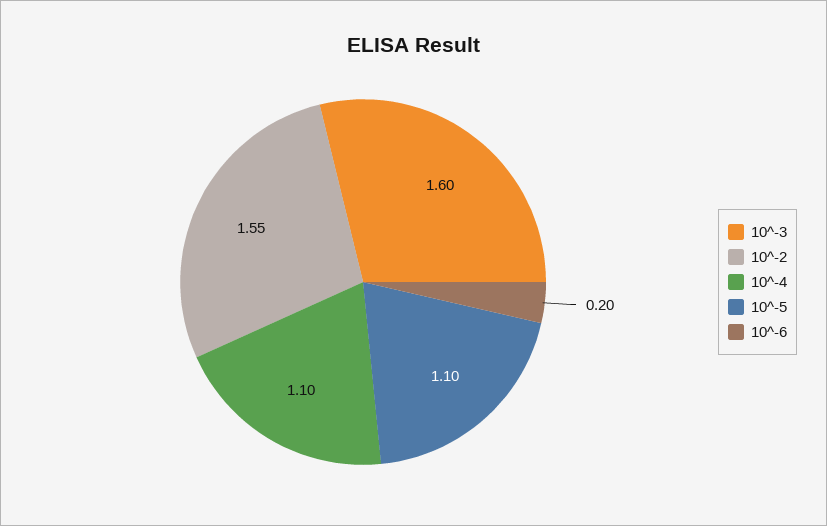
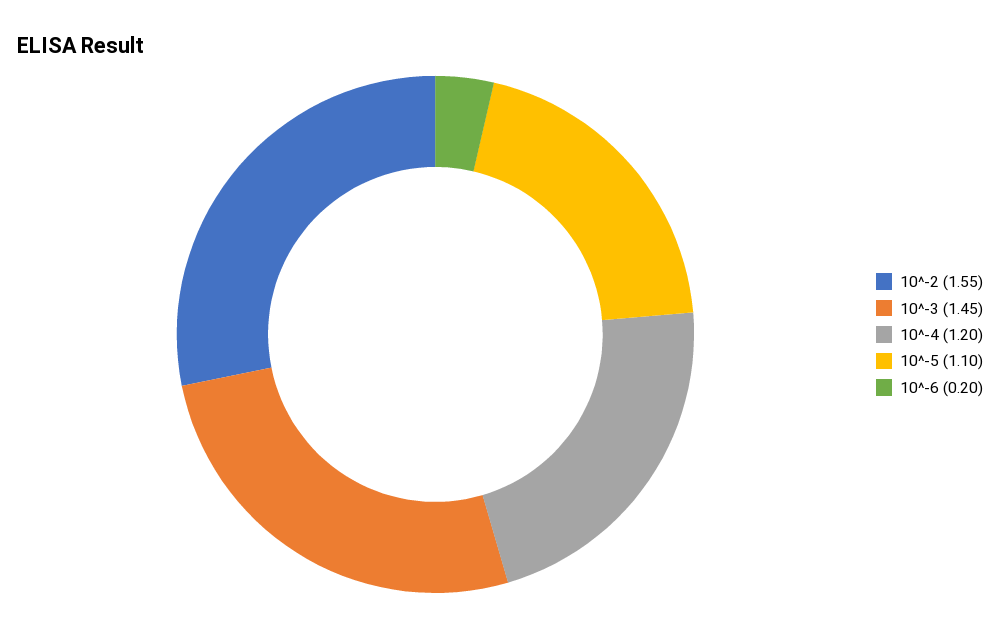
  {
-   "10^-3": 1.6,
+   "10^-3": 1.45,
    "10^-2": 1.55,
-   "10^-4": 1.1,
+   "10^-4": 1.2,
    "10^-5": 1.1,
    "10^-6": 0.2
  }

